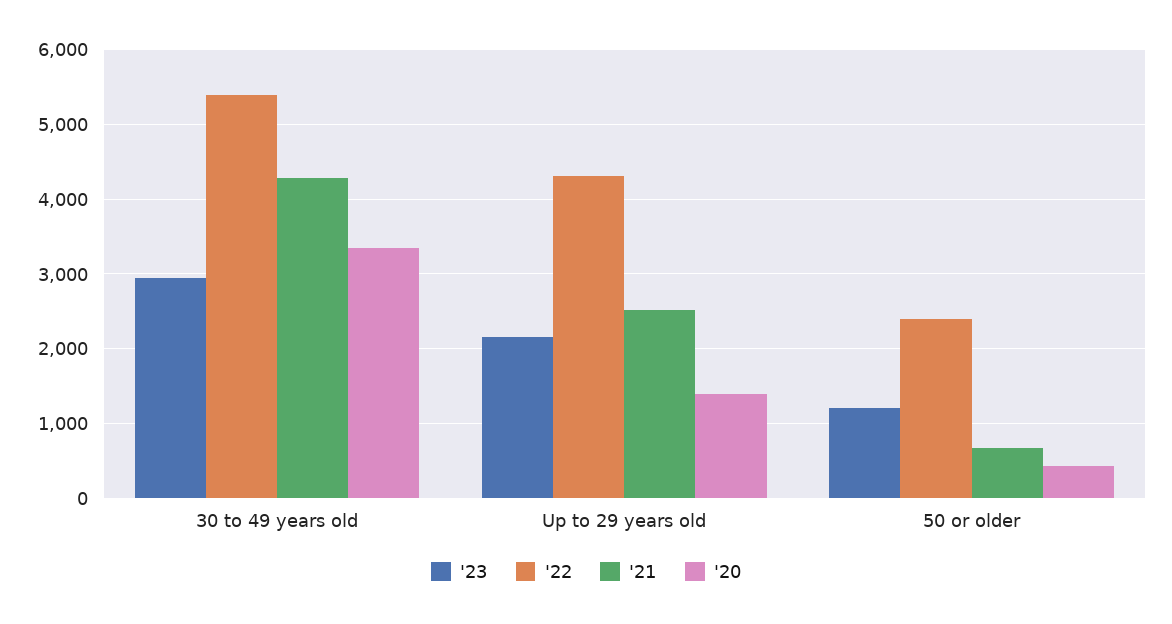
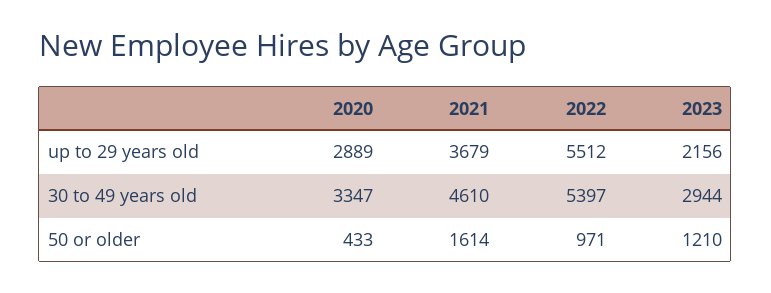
  {
    "'23": {
      "30 to 49 years old": 2944,
      "Up to 29 years old": 2156,
      "50 or older": 1210
    },
    "'22": {
      "30 to 49 years old": 5397,
-     "Up to 29 years old": 4300,
+     "Up to 29 years old": 5512,
-     "50 or older": 2400
+     "50 or older": 971
    },
    "'21": {
-     "30 to 49 years old": 4300,
+     "30 to 49 years old": 4610,
-     "Up to 29 years old": 2500,
+     "Up to 29 years old": 3679,
-     "50 or older": 700
+     "50 or older": 1614
    },
    "'20": {
      "30 to 49 years old": 3347,
-     "Up to 29 years old": 1400,
+     "Up to 29 years old": 2889,
      "50 or older": 433
    }
  }

